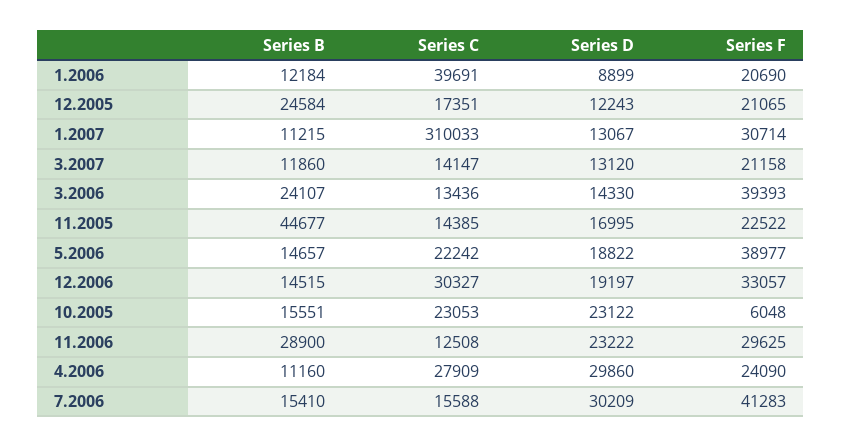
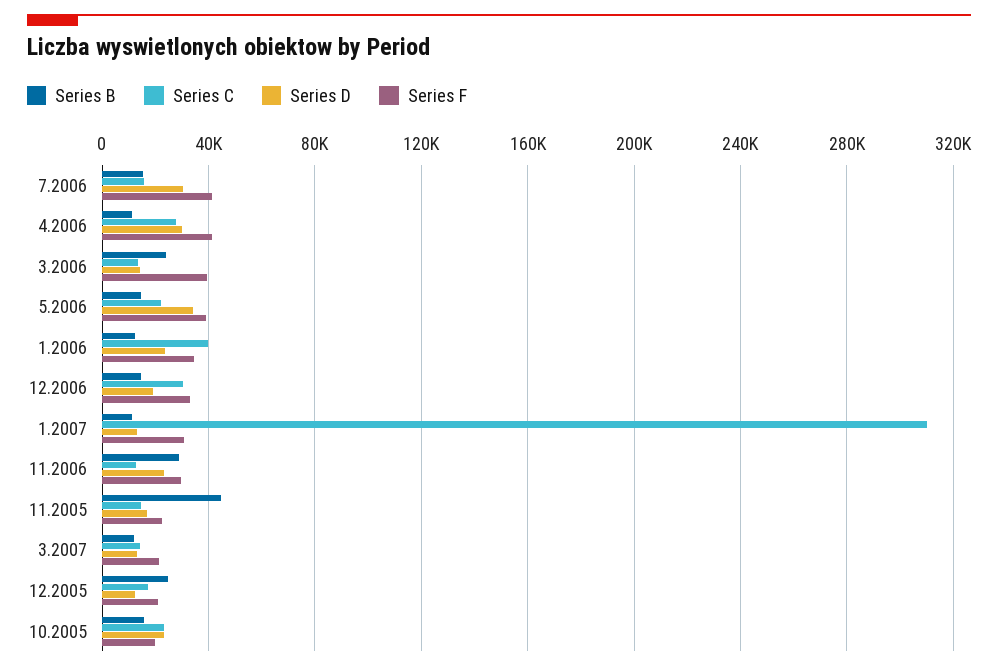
  {
    "Series B": {
      "1.2006": 12184,
      "12.2005": 24584,
      "1.2007": 11215,
      "3.2007": 11860,
      "3.2006": 24107,
      "11.2005": 44677,
      "5.2006": 14657,
      "12.2006": 14515,
      "10.2005": 15551,
      "11.2006": 28900,
      "4.2006": 11160,
      "7.2006": 15410
    },
    "Series C": {
      "1.2006": 39691,
      "12.2005": 17351,
      "1.2007": 310033,
      "3.2007": 14147,
      "3.2006": 13436,
      "11.2005": 14385,
      "5.2006": 22242,
      "12.2006": 30327,
      "10.2005": 23053,
      "11.2006": 12508,
      "4.2006": 27909,
      "7.2006": 15588
    },
    "Series D": {
-     "1.2006": 8899,
+     "1.2006": 25000,
      "12.2005": 12243,
      "1.2007": 13067,
      "3.2007": 13120,
      "3.2006": 14330,
      "11.2005": 16995,
-     "5.2006": 18822,
+     "5.2006": 35000,
      "12.2006": 19197,
      "10.2005": 23122,
      "11.2006": 23222,
      "4.2006": 29860,
      "7.2006": 30209
    },
    "Series F": {
-     "1.2006": 20690,
+     "1.2006": 35000,
      "12.2005": 21065,
      "1.2007": 30714,
      "3.2007": 21158,
      "3.2006": 39393,
      "11.2005": 22522,
      "5.2006": 38977,
      "12.2006": 33057,
-     "10.2005": 6048,
+     "10.2005": 20000,
      "11.2006": 29625,
-     "4.2006": 24090,
+     "4.2006": 40000,
      "7.2006": 41283
    }
  }

